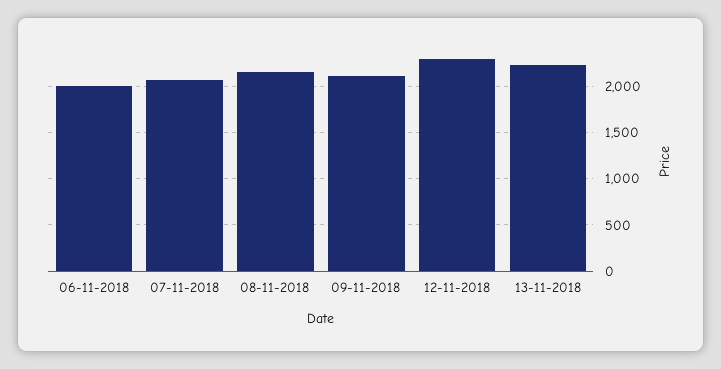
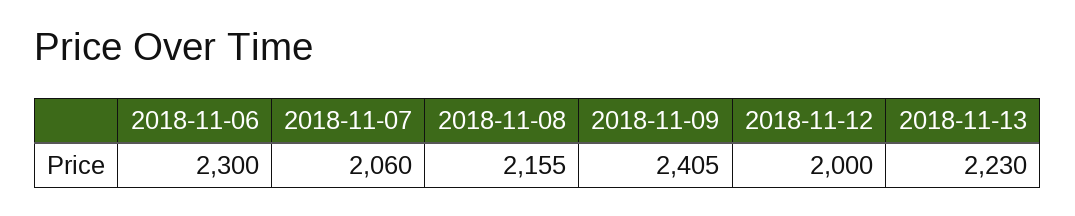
  {
-   "06-11-2018": 2000,
+   "06-11-2018": 2300,
    "07-11-2018": 2060,
    "08-11-2018": 2155,
-   "09-11-2018": 2100,
+   "09-11-2018": 2405,
-   "12-11-2018": 2300,
+   "12-11-2018": 2000,
    "13-11-2018": 2230
  }

